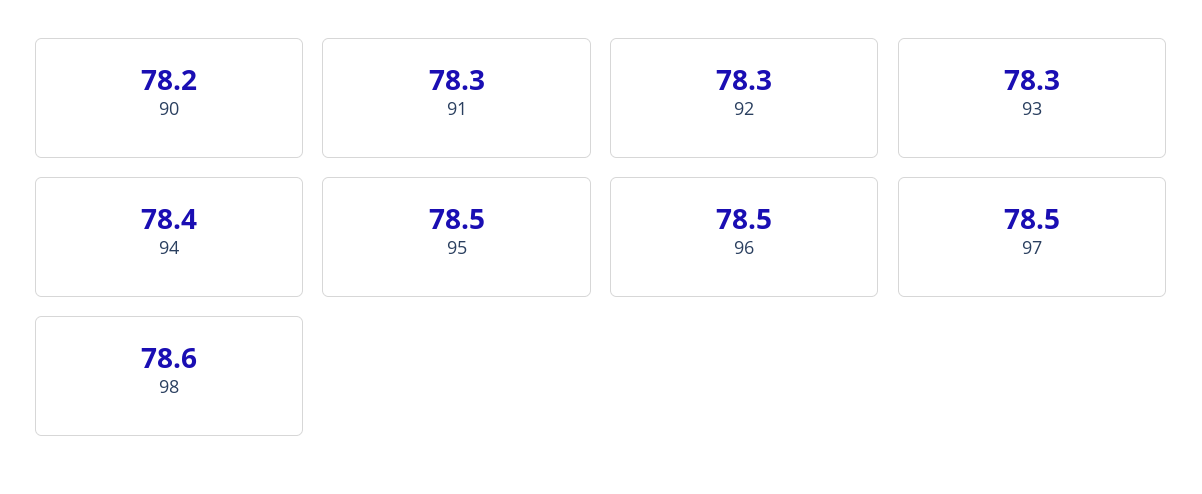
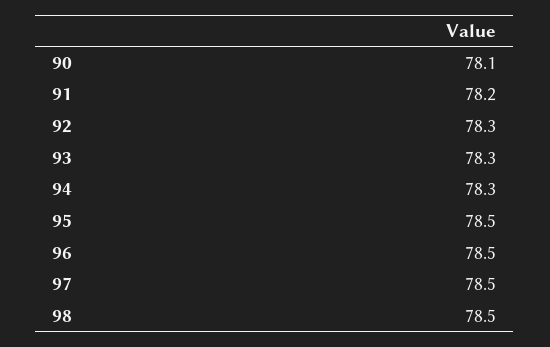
  {
-   "90": 78.2,
+   "90": 78.1,
-   "91": 78.3,
+   "91": 78.2,
    "92": 78.3,
    "93": 78.3,
-   "94": 78.4,
+   "94": 78.3,
    "95": 78.5,
    "96": 78.5,
    "97": 78.5,
-   "98": 78.6
+   "98": 78.5
  }

